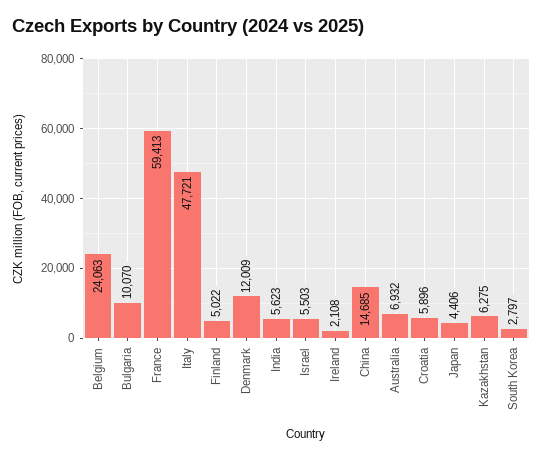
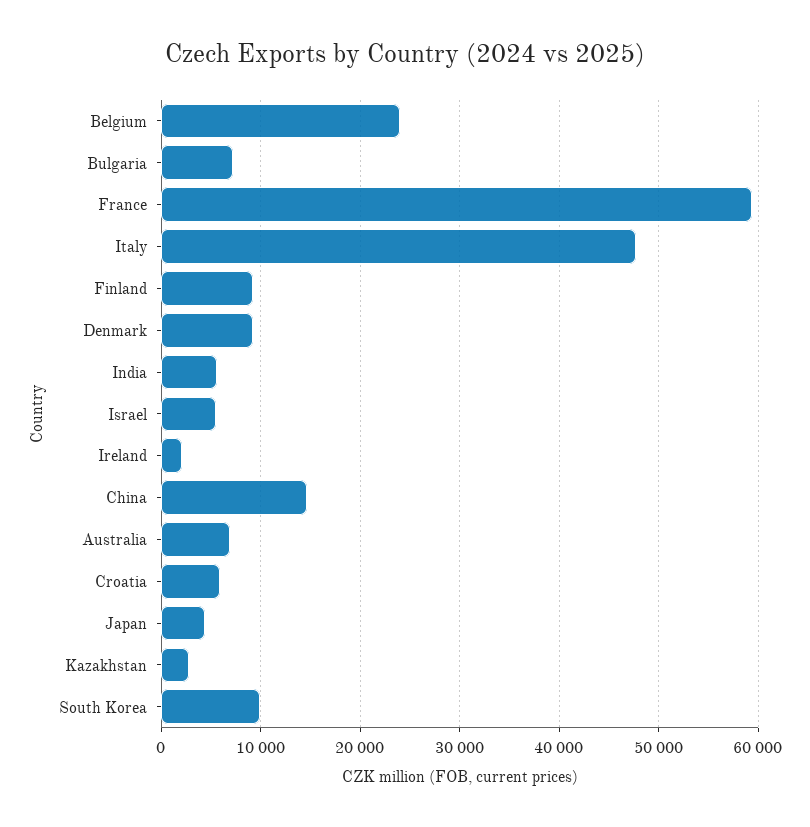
  {
    "Belgium": 24063,
-   "Bulgaria": 10070,
+   "Bulgaria": 7000,
    "France": 59413,
    "Italy": 47721,
-   "Finland": 5022,
+   "Finland": 9000,
-   "Denmark": 12009,
+   "Denmark": 9000,
    "India": 5623,
    "Israel": 5503,
    "Ireland": 2108,
    "China": 14685,
    "Australia": 6932,
    "Croatia": 5896,
    "Japan": 4406,
-   "Kazakhstan": 6275,
+   "Kazakhstan": 3000,
-   "South Korea": 2797
+   "South Korea": 10000
  }

